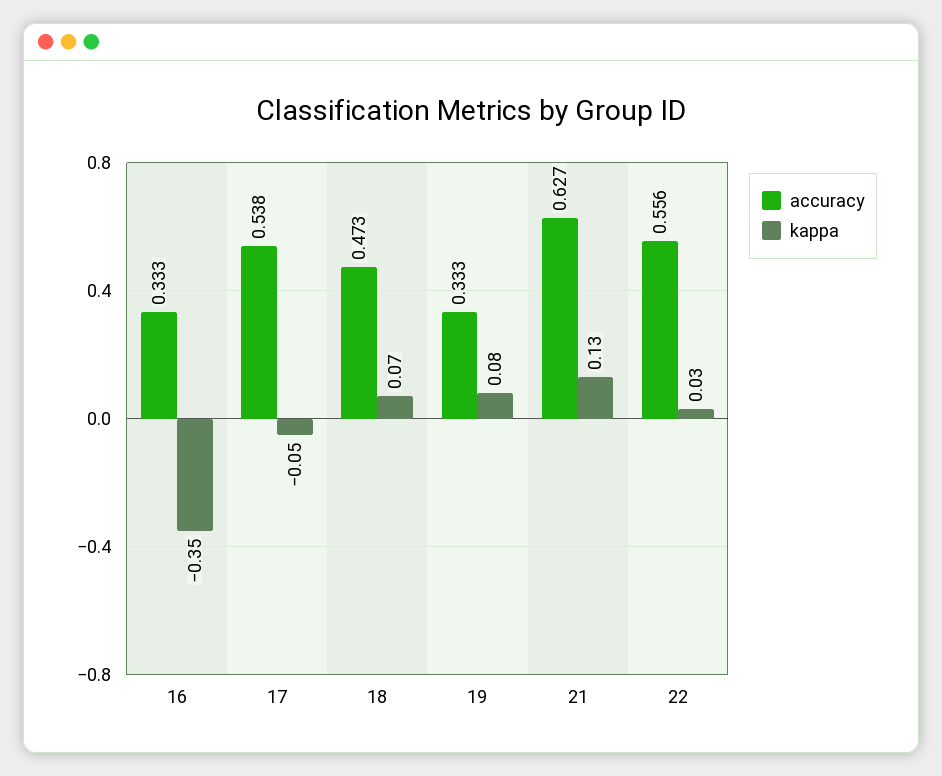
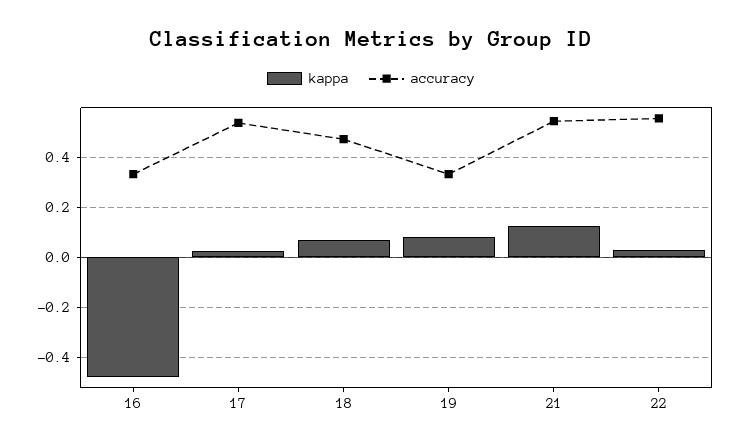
  {
    "accuracy": {
      "16": 0.333,
      "17": 0.538,
      "18": 0.473,
      "19": 0.333,
-     "21": 0.627,
+     "21": 0.55,
      "22": 0.556
    },
    "kappa": {
-     "16": -0.35,
+     "16": -0.475,
-     "17": -0.05,
+     "17": 0.025,
      "18": 0.07,
      "19": 0.08,
      "21": 0.13,
      "22": 0.03
    }
  }

